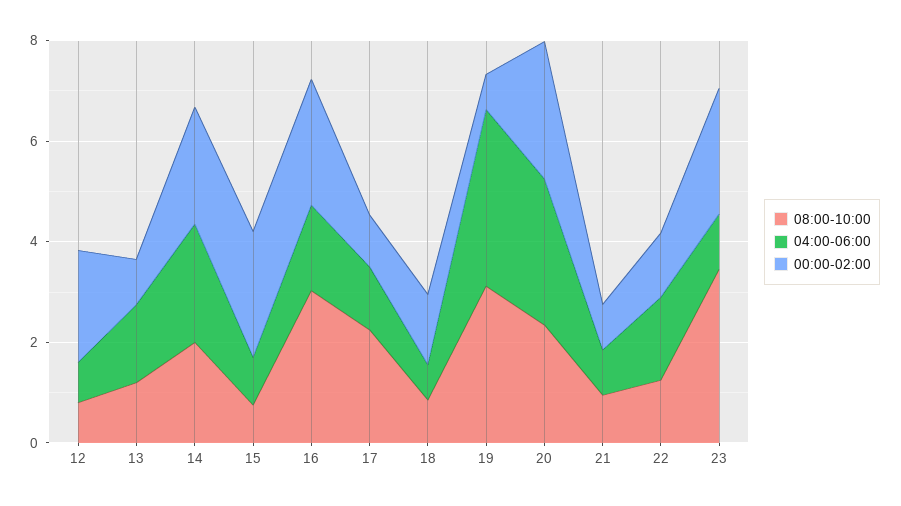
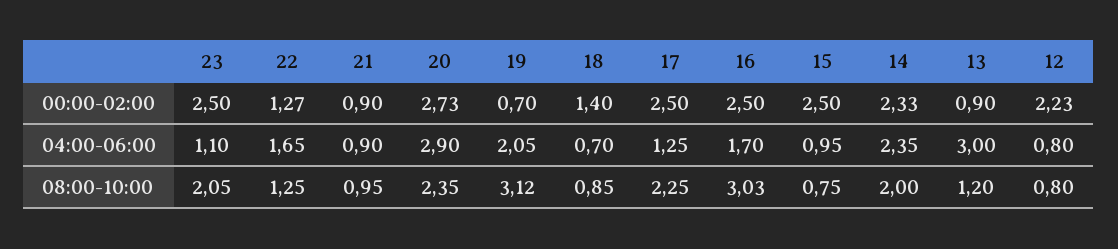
  {
    "08:00-10:00": {
      "12": 0.8,
      "13": 1.2,
      "14": 2,
      "15": 0.75,
      "16": 3.03,
      "17": 2.25,
      "18": 0.85,
      "19": 3.12,
      "20": 2.35,
      "21": 0.95,
      "22": 1.25,
-     "23": 3.5
+     "23": 2.05
    },
    "04:00-06:00": {
      "12": 0.8,
-     "13": 1.5,
+     "13": 3,
      "14": 2.35,
      "15": 0.95,
      "16": 1.7,
      "17": 1.25,
      "18": 0.7,
-     "19": 3.5,
+     "19": 2.05,
      "20": 2.9,
      "21": 0.9,
      "22": 1.65,
      "23": 1.1
    },
    "00:00-02:00": {
      "12": 2.23,
      "13": 0.9,
      "14": 2.33,
      "15": 2.5,
      "16": 2.5,
-     "17": 1,
+     "17": 2.5,
      "18": 1.4,
      "19": 0.7,
      "20": 2.73,
      "21": 0.9,
      "22": 1.27,
      "23": 2.5
    }
  }

